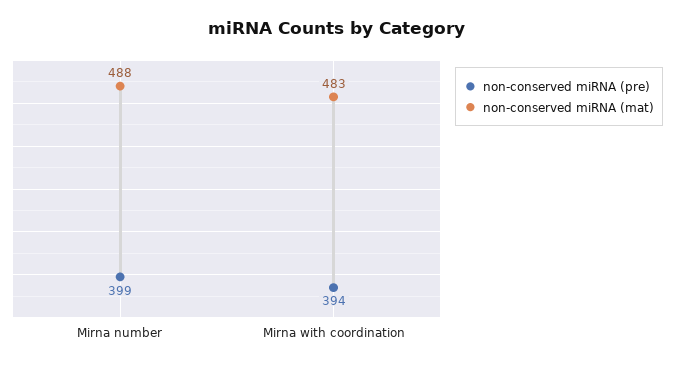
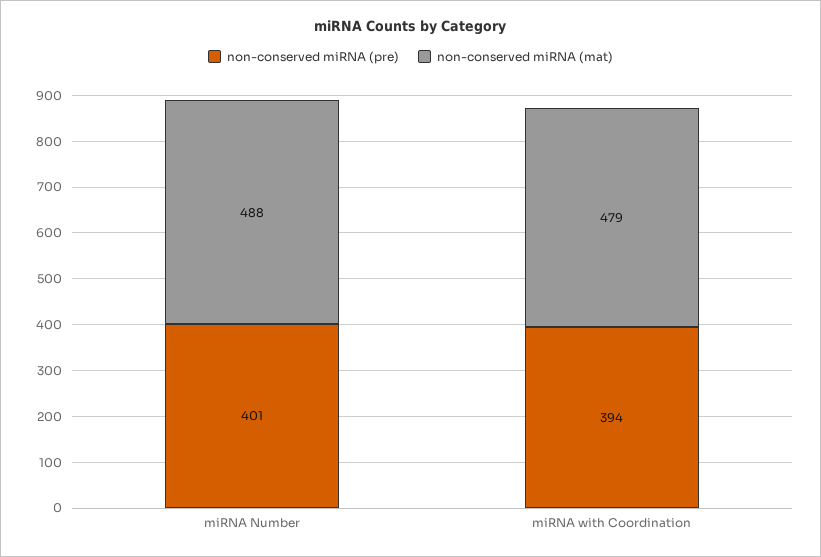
  {
    "non-conserved miRNA (pre)": {
-     "Mirna number": 399,
+     "Mirna number": 401,
      "Mirna with coordination": 394
    },
    "non-conserved miRNA (mat)": {
      "Mirna number": 488,
-     "Mirna with coordination": 483
+     "Mirna with coordination": 479
    }
  }

